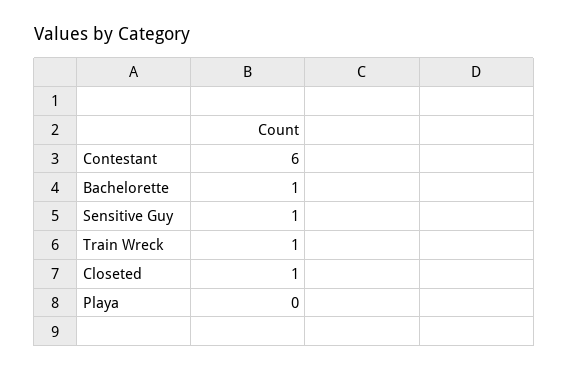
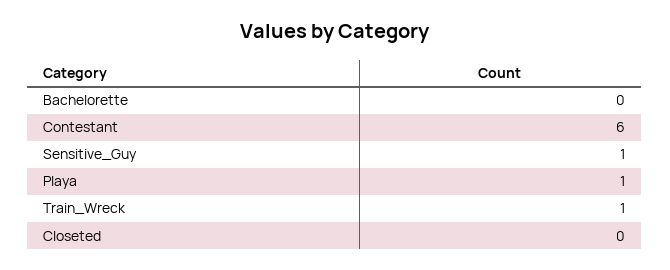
  {
    "Contestant": 6,
-   "Bachelorette": 1,
+   "Bachelorette": 0,
    "Sensitive Guy": 1,
    "Train Wreck": 1,
-   "Closeted": 1,
+   "Closeted": 0,
-   "Playa": 0
+   "Playa": 1
  }

